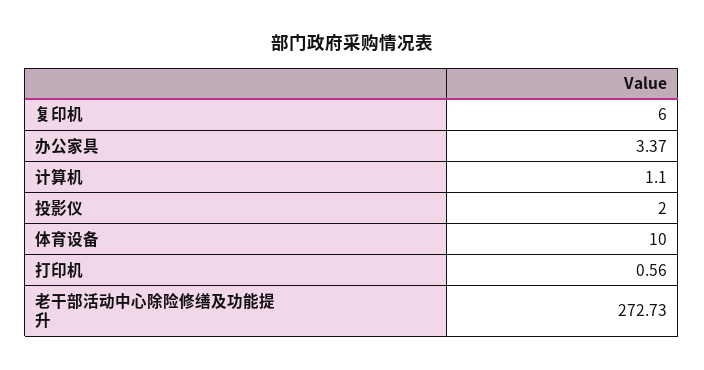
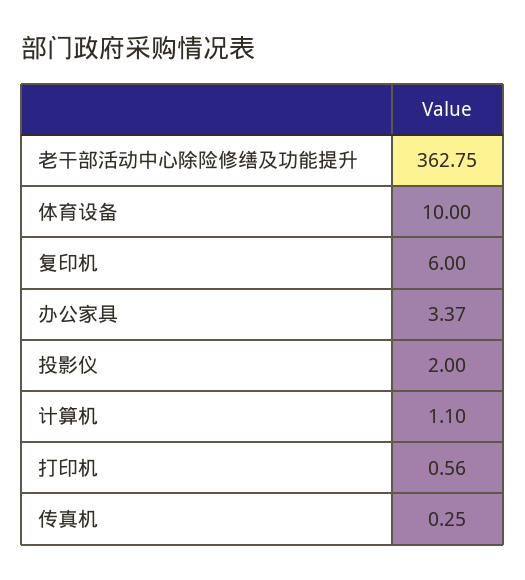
  {
    "复印机": 6,
    "办公家具": 3.37,
    "计算机": 1.1,
    "投影仪": 2,
    "体育设备": 10,
    "打印机": 0.56,
-   "老干部活动中心除险修缮及功能提升": 272.73
+   "老干部活动中心除险修缮及功能提升": 362.75,
+   "传真机": 0.25
  }

